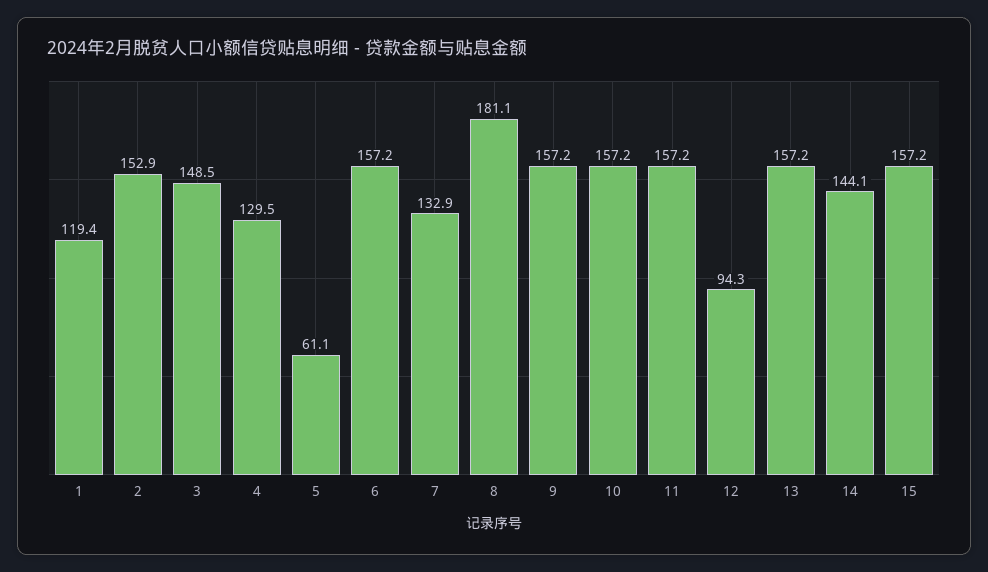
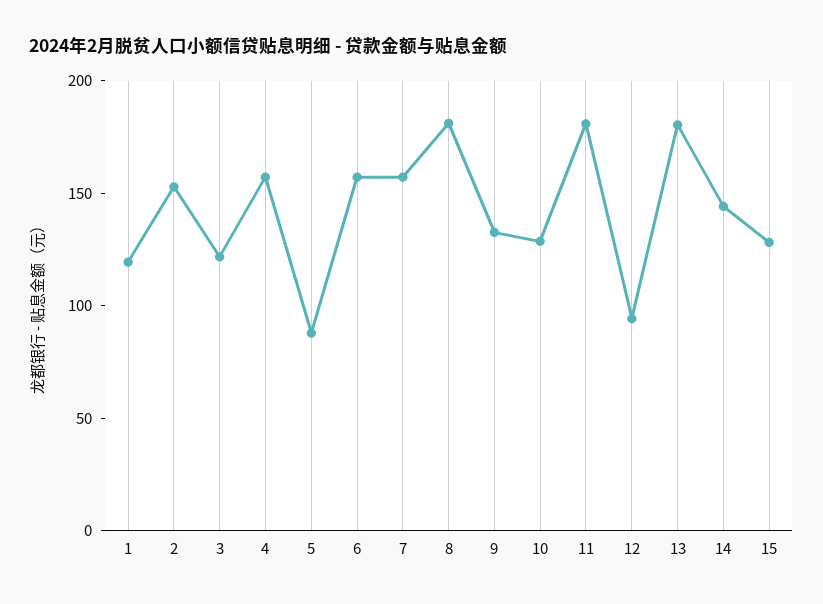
  {
    "1": 119.4,
    "2": 152.9,
-   "3": 148.5,
+   "3": 120,
-   "4": 129.5,
+   "4": 160,
-   "5": 61.1,
+   "5": 90,
    "6": 157.2,
-   "7": 132.9,
+   "7": 160,
    "8": 181.1,
-   "9": 157.2,
+   "9": 130,
-   "10": 157.2,
+   "10": 130,
-   "11": 157.2,
+   "11": 180,
    "12": 94.3,
-   "13": 157.2,
+   "13": 180,
    "14": 144.1,
-   "15": 157.2
+   "15": 130
  }

